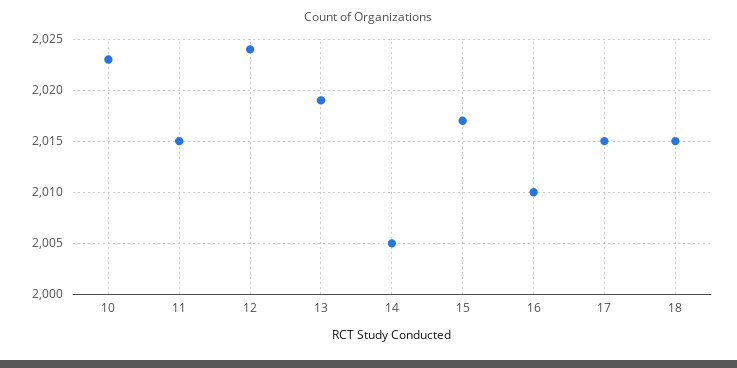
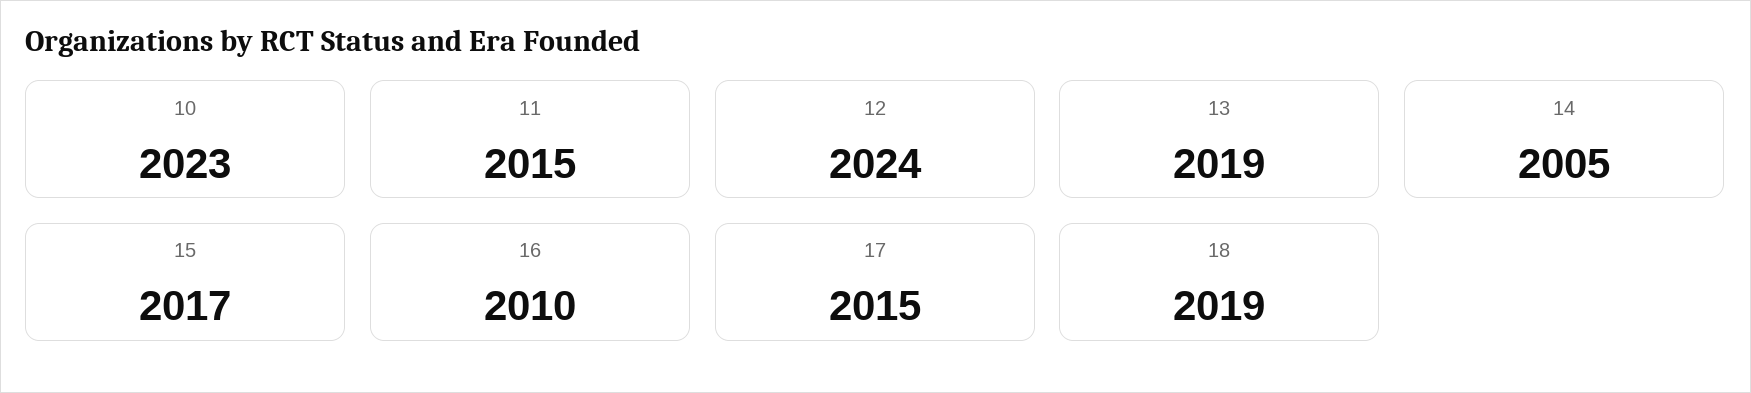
  {
    "10": 2023,
    "11": 2015,
    "12": 2024,
    "13": 2019,
    "14": 2005,
    "15": 2017,
    "16": 2010,
    "17": 2015,
-   "18": 2015
+   "18": 2019
  }

